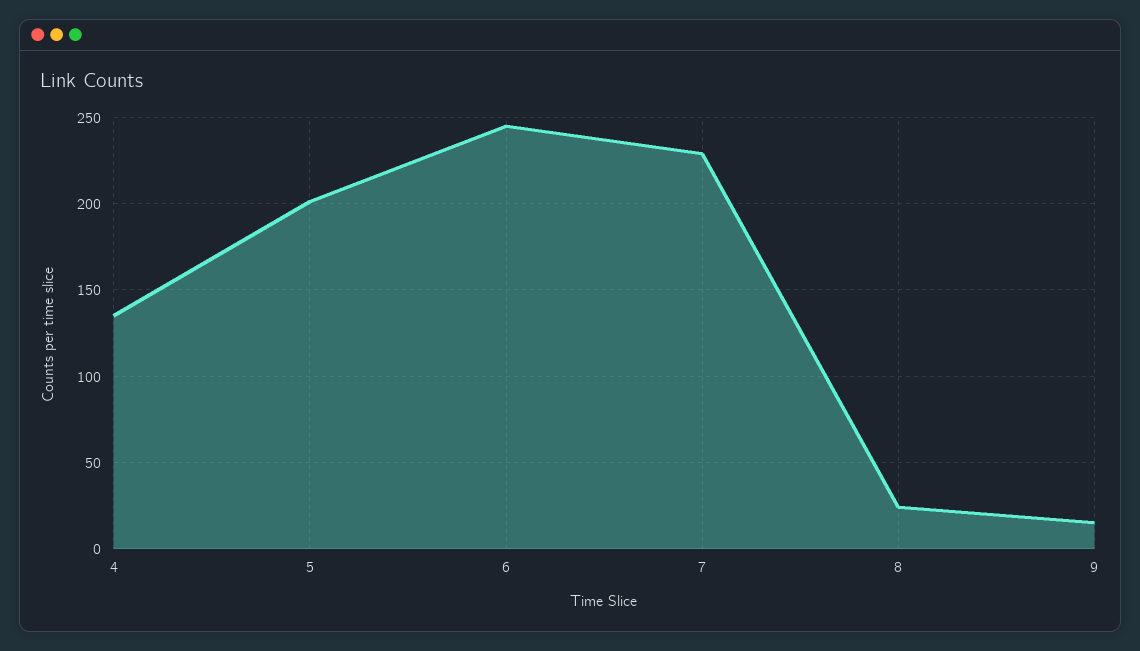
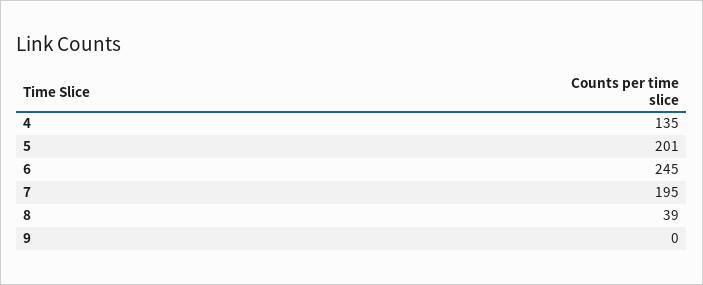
  {
    "4": 135,
    "5": 201,
    "6": 245,
-   "7": 230,
+   "7": 195,
-   "8": 25,
+   "8": 39,
-   "9": 15
+   "9": 0
  }

